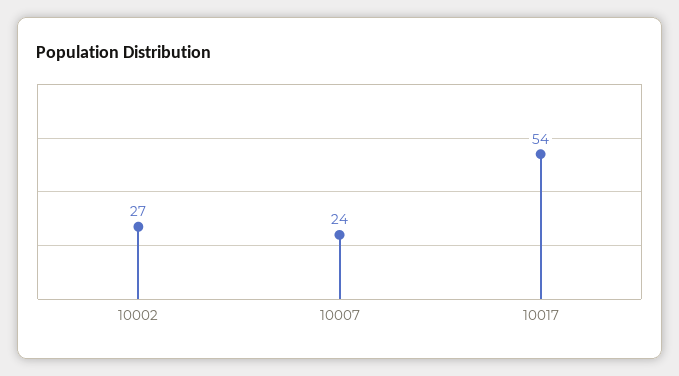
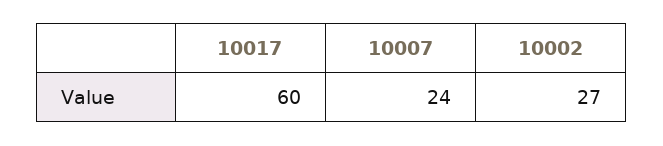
  {
    "10002": 27,
    "10007": 24,
-   "10017": 54
+   "10017": 60
  }

